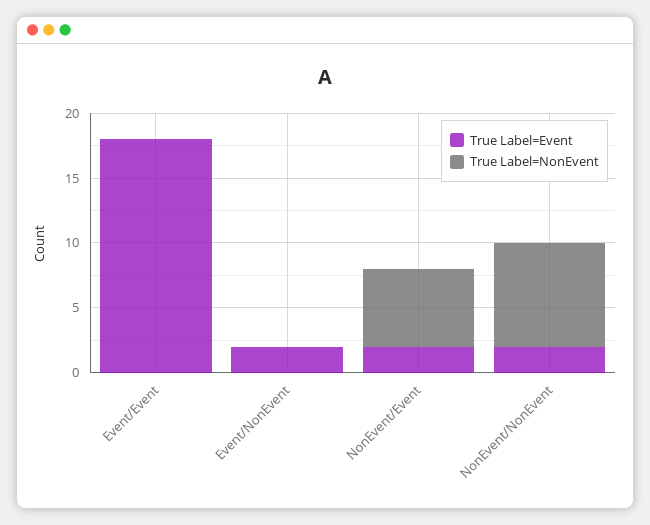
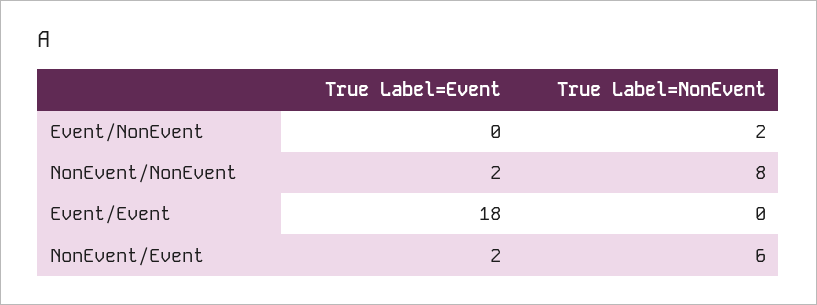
  {
    "True Label=Event": {
      "Event/Event": 18,
-     "Event/NonEvent": 2,
+     "Event/NonEvent": 0,
      "NonEvent/Event": 2,
      "NonEvent/NonEvent": 2
    },
    "True Label=NonEvent": {
      "Event/Event": 0,
-     "Event/NonEvent": 0,
+     "Event/NonEvent": 2,
      "NonEvent/Event": 6,
      "NonEvent/NonEvent": 8
    }
  }

